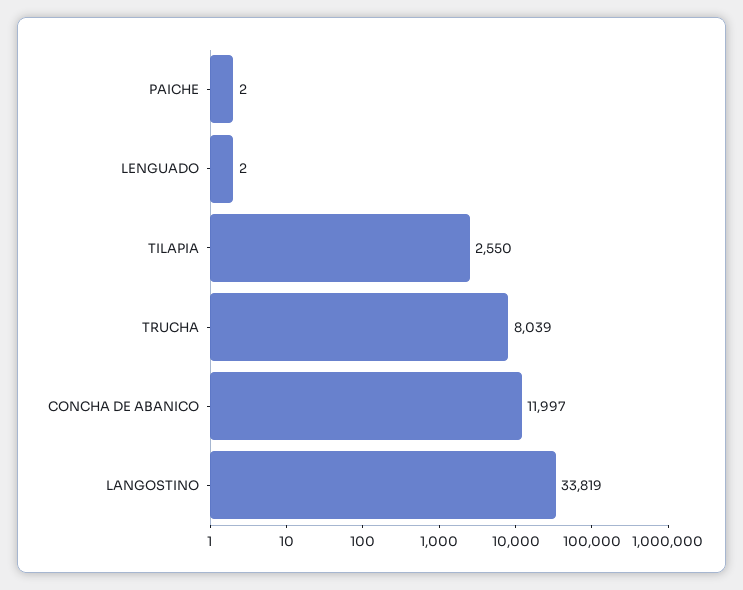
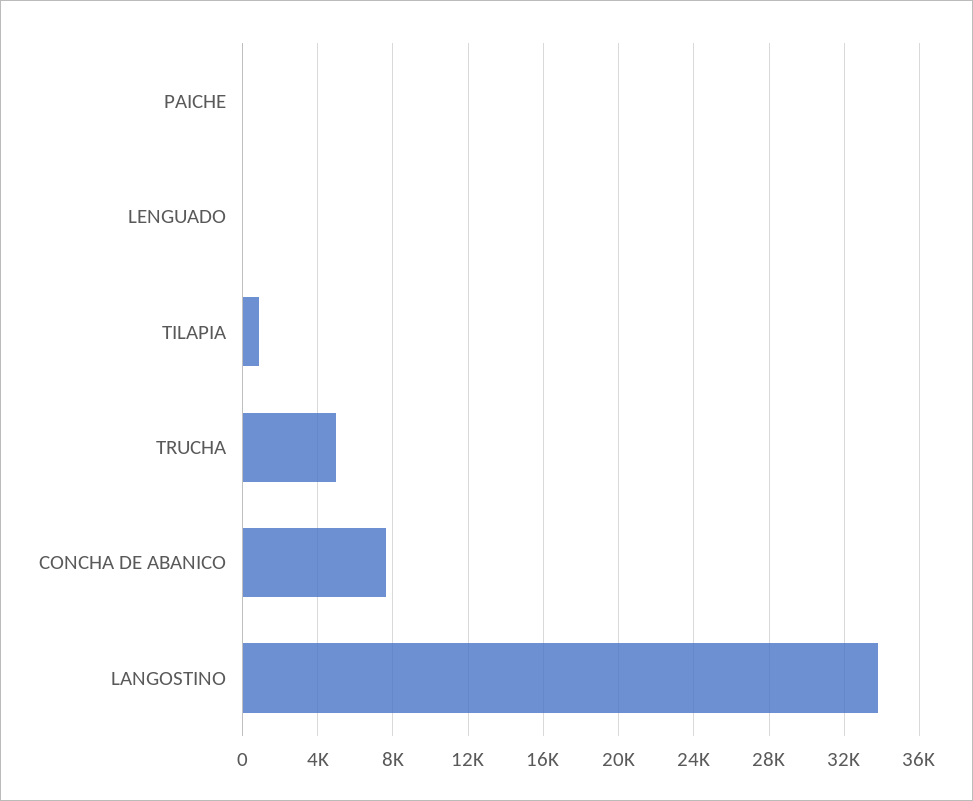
  {
    "PAICHE": 2,
    "LENGUADO": 2,
-   "TILAPIA": 2550,
+   "TILAPIA": 1000,
-   "TRUCHA": 8039,
+   "TRUCHA": 5000,
-   "CONCHA DE ABANICO": 11997,
+   "CONCHA DE ABANICO": 7500,
    "LANGOSTINO": 33819
  }

